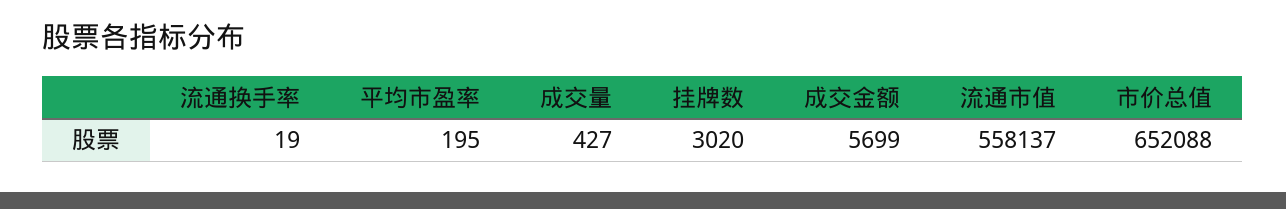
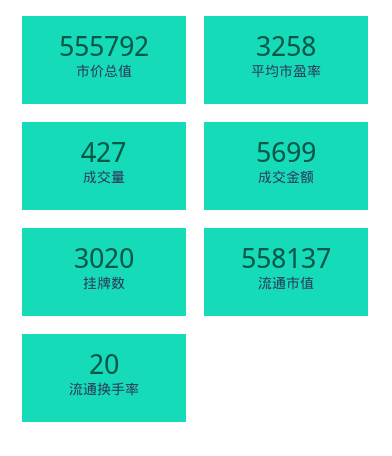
  {
-   "流通换手率": 19,
+   "流通换手率": 20,
-   "平均市盈率": 195,
+   "平均市盈率": 3258,
    "成交量": 427,
    "挂牌数": 3020,
    "成交金额": 5699,
    "流通市值": 558137,
-   "市价总值": 652088
+   "市价总值": 555792
  }

